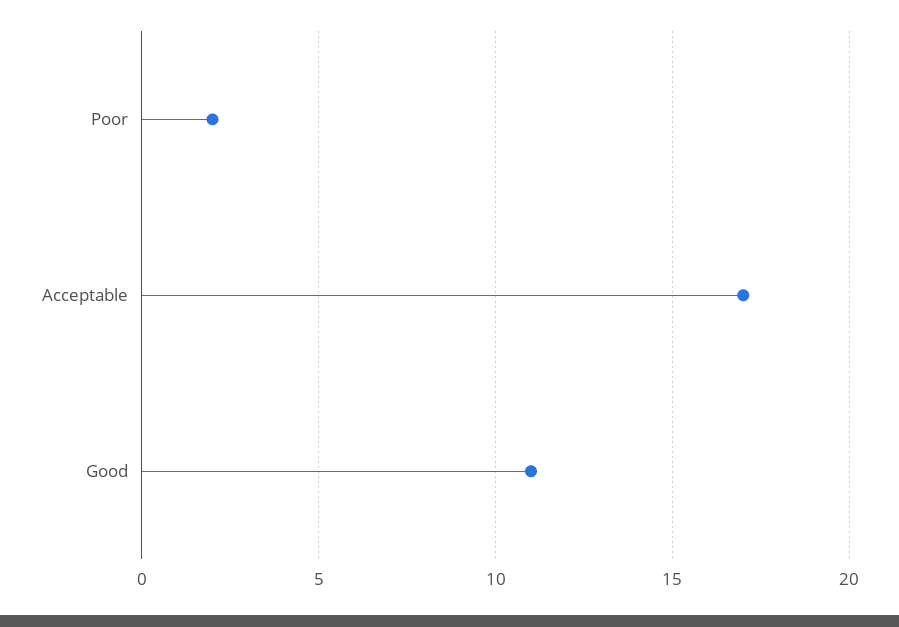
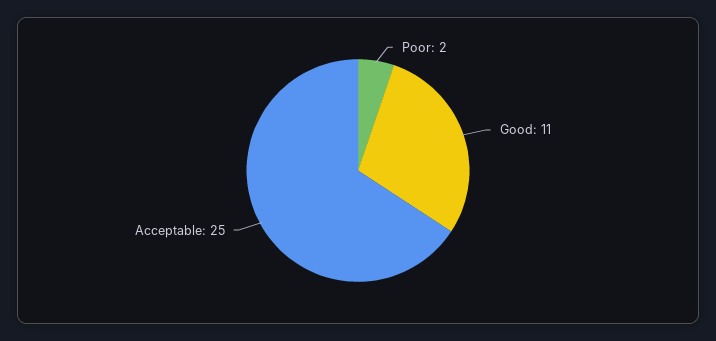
  {
    "Poor": 2,
-   "Acceptable": 17,
+   "Acceptable": 25,
    "Good": 11
  }

